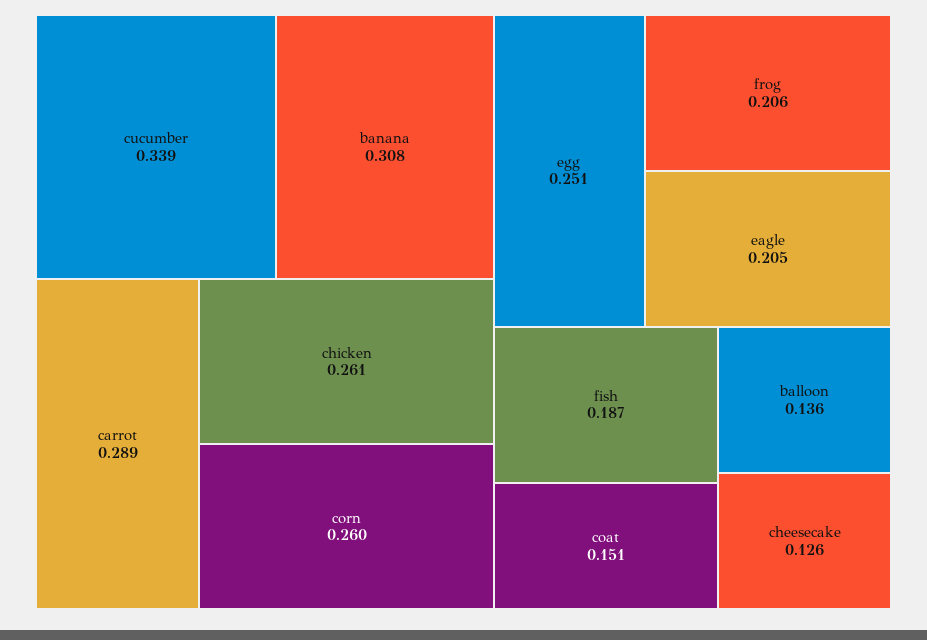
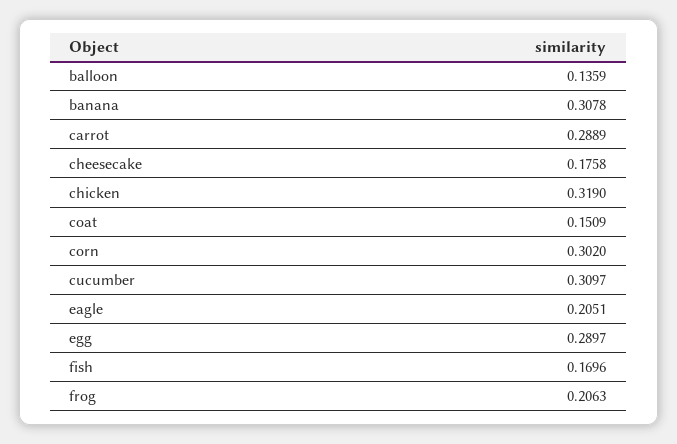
  {
-   "cucumber": 0.339,
+   "cucumber": 0.3097,
    "banana": 0.3078,
    "carrot": 0.2889,
-   "chicken": 0.261,
+   "chicken": 0.319,
-   "corn": 0.26,
+   "corn": 0.302,
-   "egg": 0.251,
+   "egg": 0.2897,
    "frog": 0.2063,
    "eagle": 0.2051,
-   "fish": 0.187,
+   "fish": 0.1696,
    "coat": 0.1509,
    "balloon": 0.1359,
-   "cheesecake": 0.126
+   "cheesecake": 0.1758
  }

